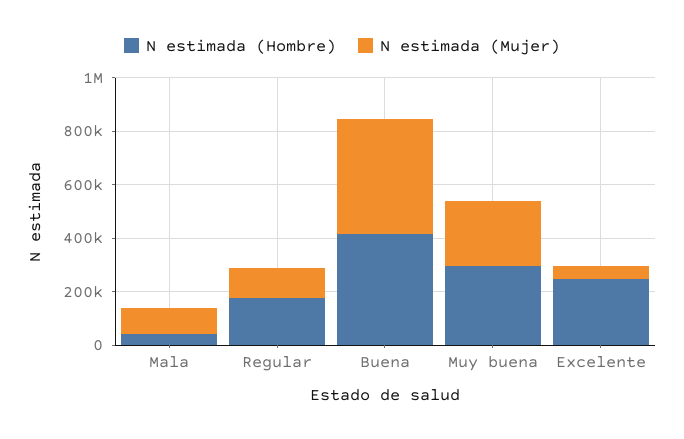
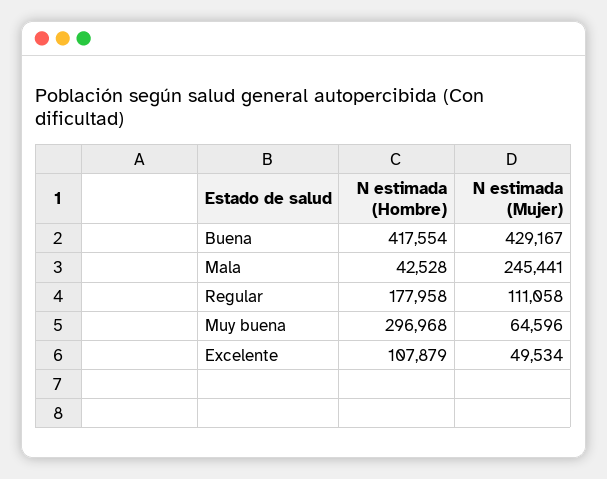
  {
    "N estimada (Hombre)": {
      "Mala": 42528,
      "Regular": 177958,
      "Buena": 417554,
      "Muy buena": 296968,
-     "Excelente": 250000
+     "Excelente": 107879
    },
    "N estimada (Mujer)": {
-     "Mala": 100000,
+     "Mala": 245441,
      "Regular": 111058,
      "Buena": 429167,
-     "Muy buena": 250000,
+     "Muy buena": 64596,
      "Excelente": 49534
    }
  }

